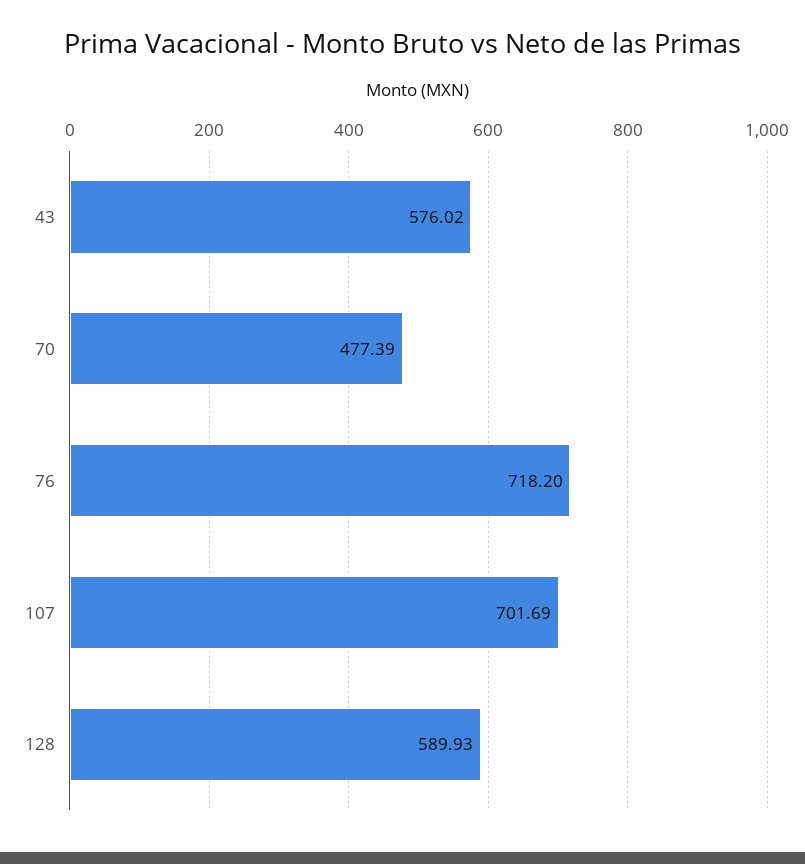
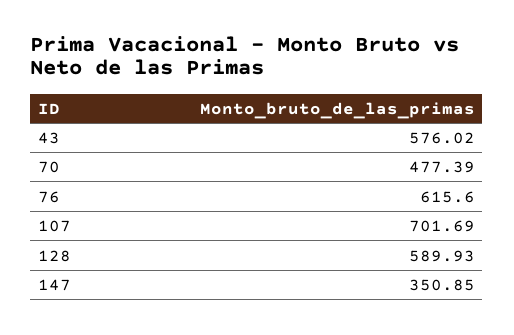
  {
    "43": 576.02,
    "70": 477.39,
-   "76": 718.2,
+   "76": 615.6,
    "107": 701.69,
-   "128": 589.93
+   "128": 589.93,
+   "147": 350.85
  }

